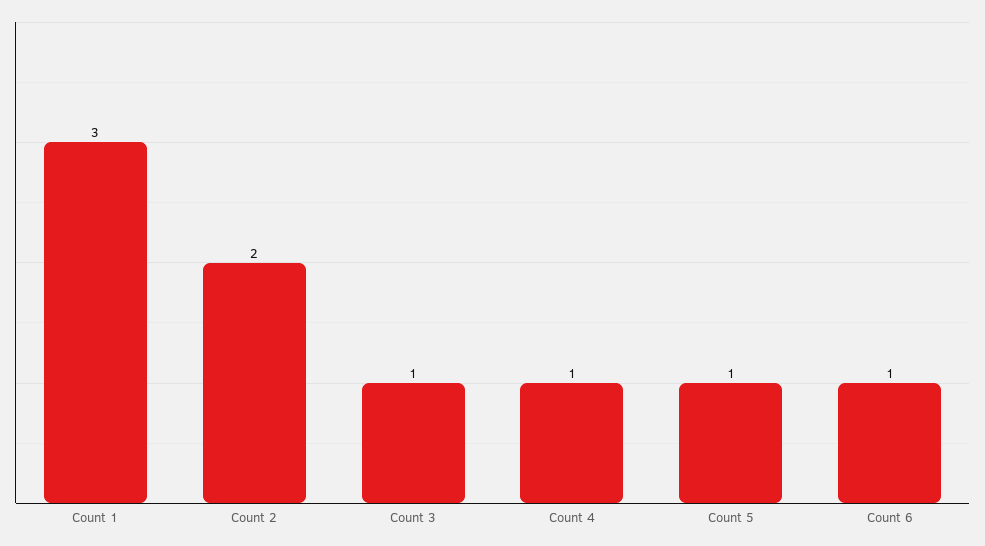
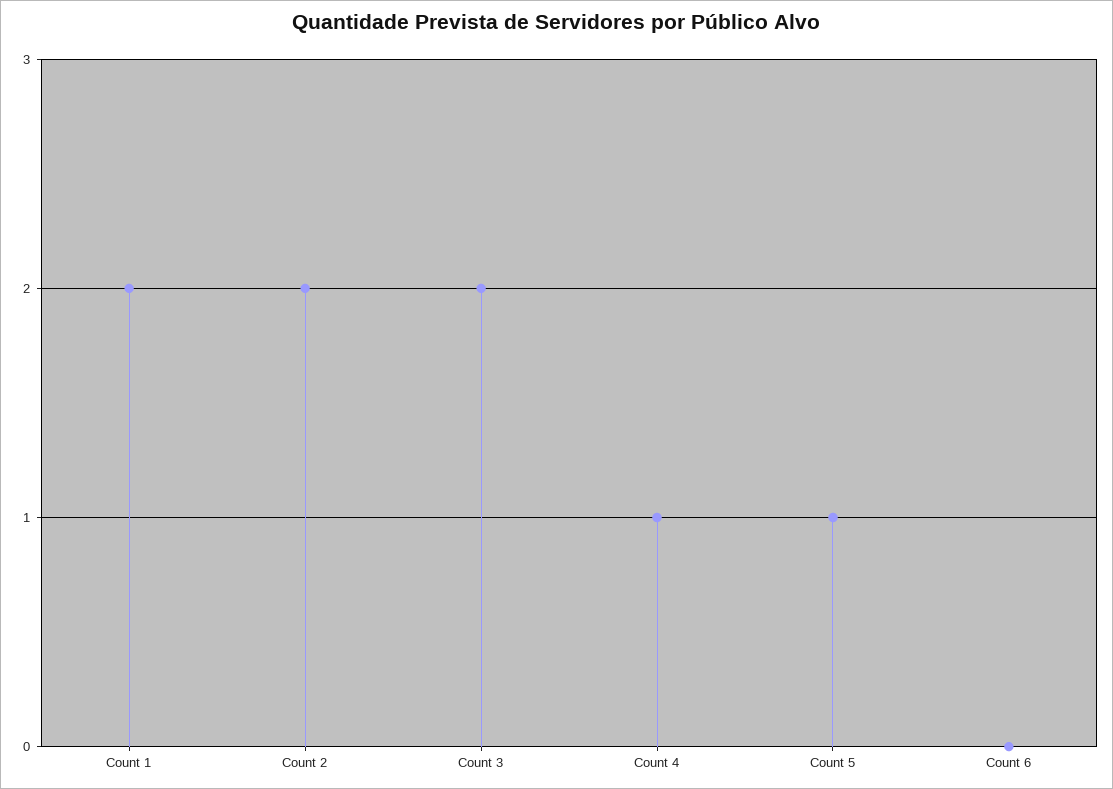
  {
-   "Count 1": 3,
+   "Count 1": 2,
    "Count 2": 2,
-   "Count 3": 1,
+   "Count 3": 2,
    "Count 4": 1,
    "Count 5": 1,
-   "Count 6": 1
+   "Count 6": 0
  }

